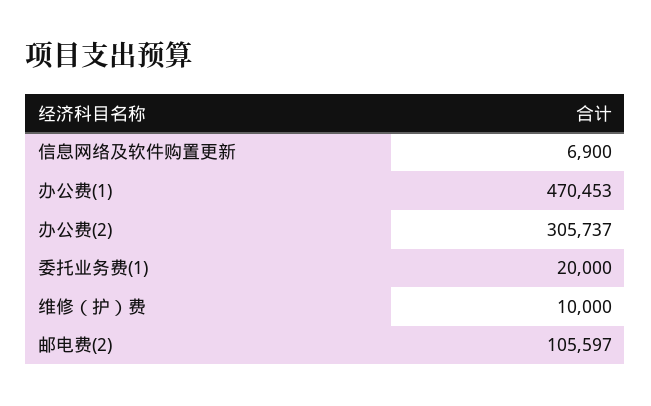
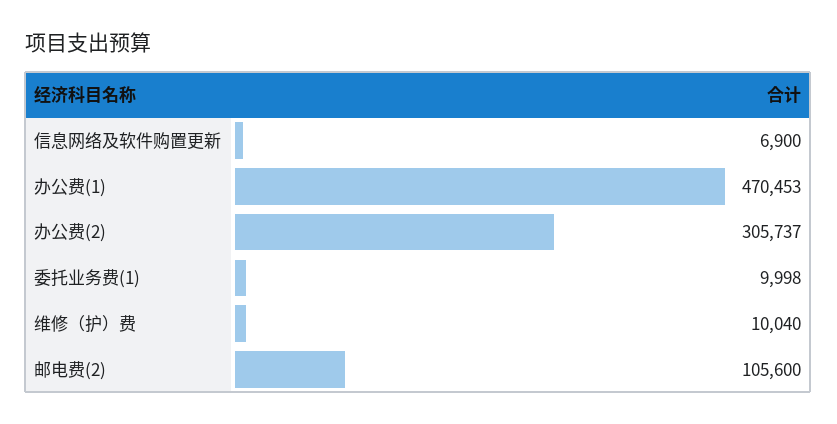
  {
    "信息网络及软件购置更新": 6900,
    "办公费(1)": 470453,
    "办公费(2)": 305737,
-   "委托业务费(1)": 20000,
+   "委托业务费(1)": 9998,
-   "维修（护）费": 10000,
+   "维修（护）费": 10040,
-   "邮电费(2)": 105597
+   "邮电费(2)": 105600
  }

